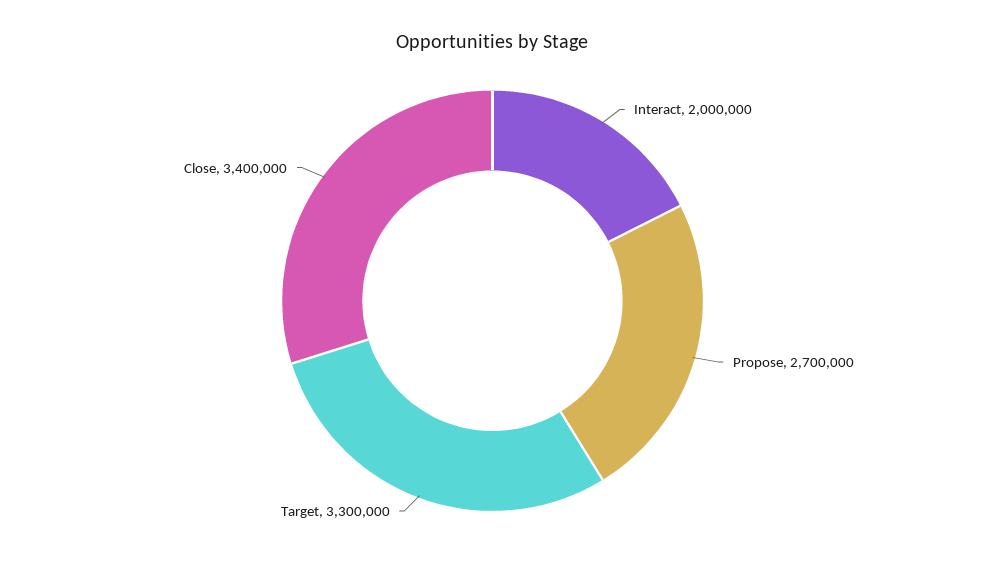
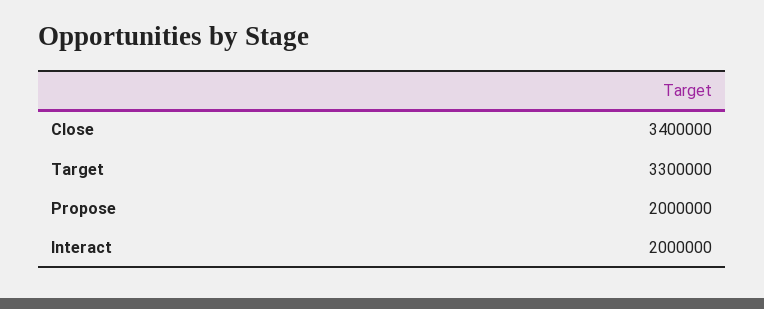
  {
    "Interact": 2000000,
-   "Propose": 2700000,
+   "Propose": 2000000,
    "Target": 3300000,
    "Close": 3400000
  }

